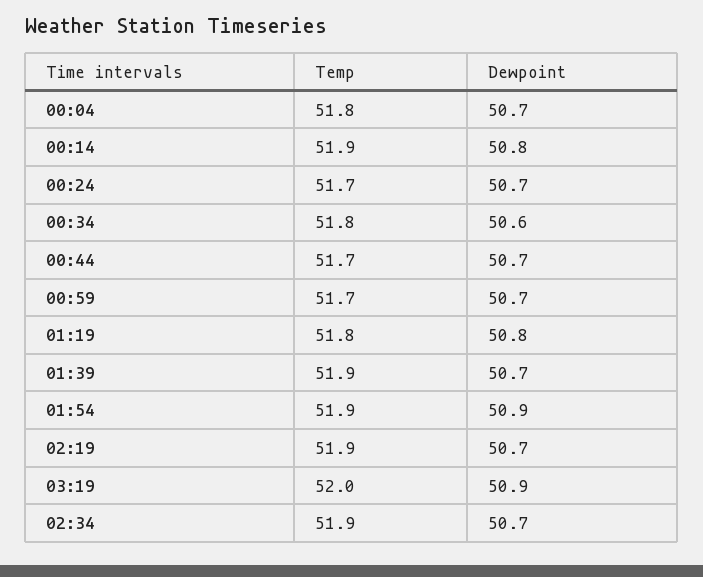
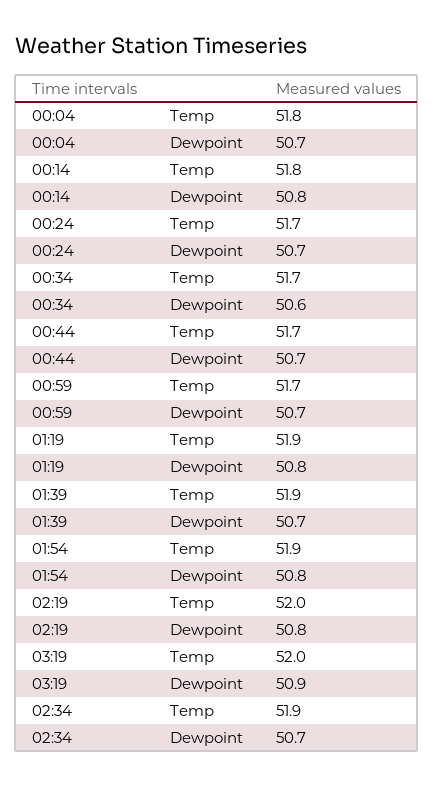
  {
    "Temp": {
      "00:04": 51.8,
-     "00:14": 51.9,
+     "00:14": 51.8,
      "00:24": 51.7,
-     "00:34": 51.8,
+     "00:34": 51.7,
      "00:44": 51.7,
      "00:59": 51.7,
-     "01:19": 51.8,
+     "01:19": 51.9,
      "01:39": 51.9,
      "01:54": 51.9,
-     "02:19": 51.9,
+     "02:19": 52,
      "03:19": 52,
      "02:34": 51.9
    },
    "Dewpoint": {
      "00:04": 50.7,
      "00:14": 50.8,
      "00:24": 50.7,
      "00:34": 50.6,
      "00:44": 50.7,
      "00:59": 50.7,
      "01:19": 50.8,
      "01:39": 50.7,
-     "01:54": 50.9,
+     "01:54": 50.8,
-     "02:19": 50.7,
+     "02:19": 50.8,
      "03:19": 50.9,
      "02:34": 50.7
    }
  }

